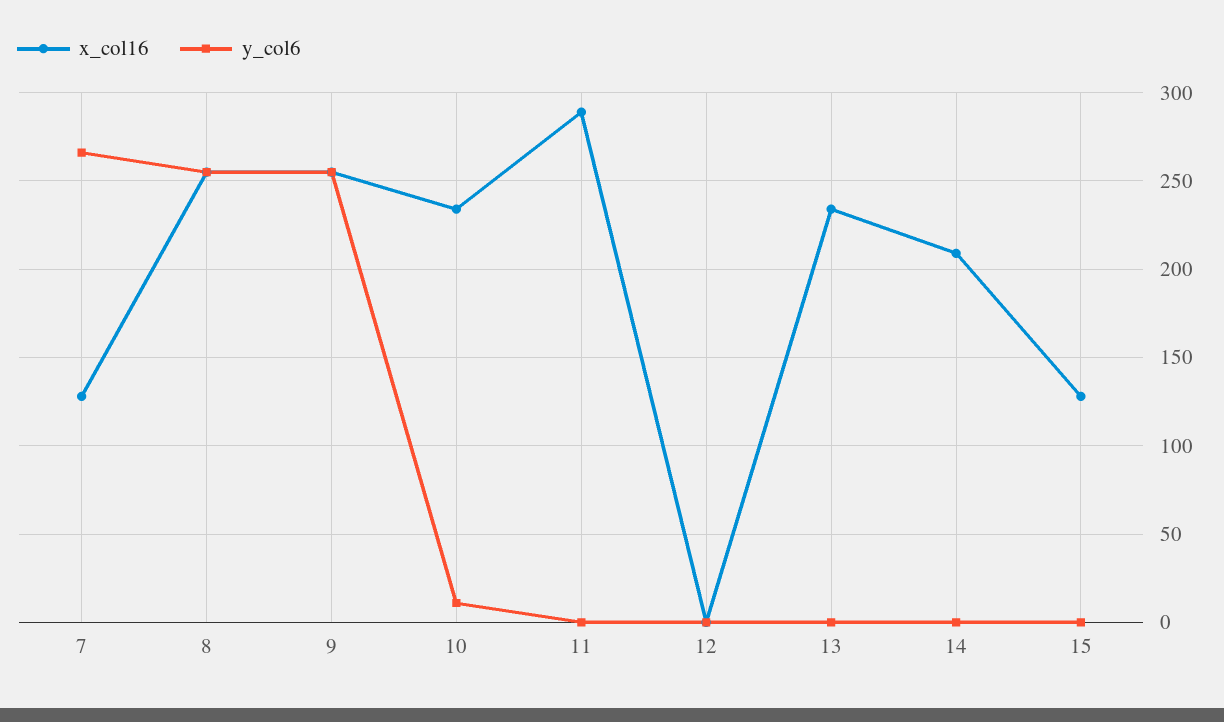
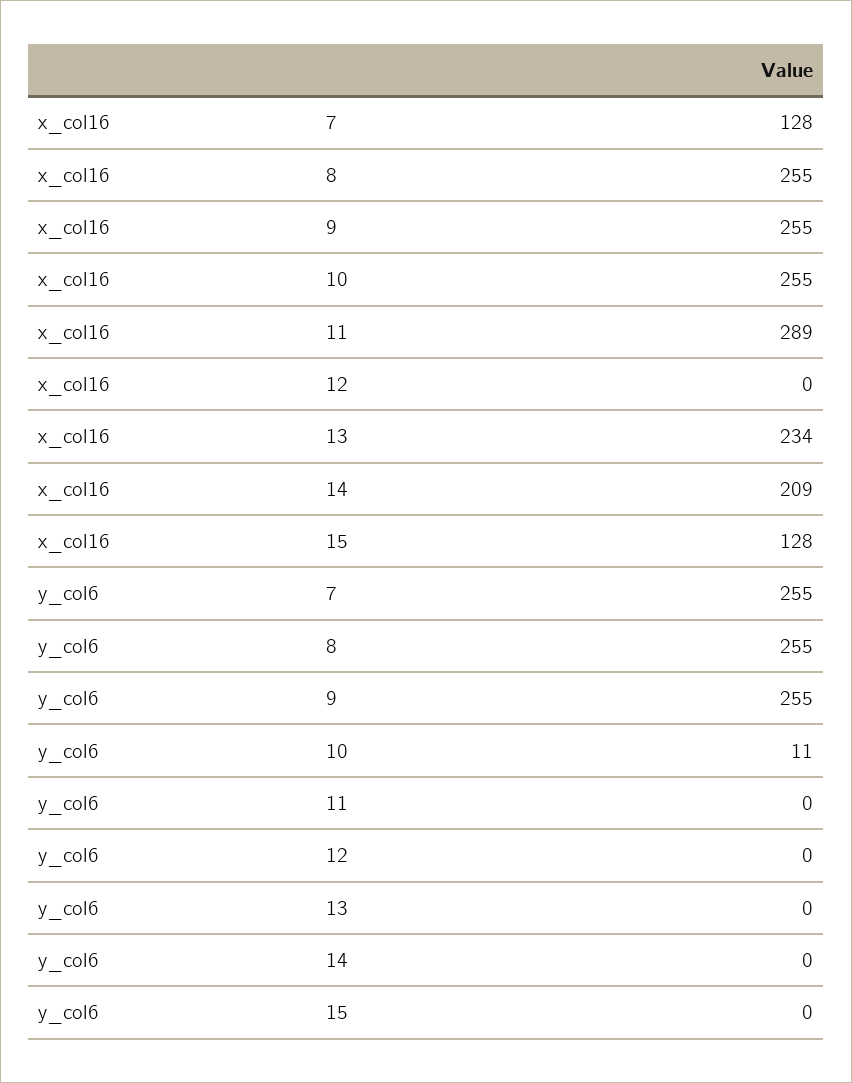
  {
    "x_col16": {
      "7": 128,
      "8": 255,
      "9": 255,
-     "10": 235,
+     "10": 255,
      "11": 289,
      "12": 0,
      "13": 234,
      "14": 209,
      "15": 128
    },
    "y_col6": {
-     "7": 265,
+     "7": 255,
      "8": 255,
      "9": 255,
      "10": 11,
      "11": 0,
      "12": 0,
      "13": 0,
      "14": 0,
      "15": 0
    }
  }

